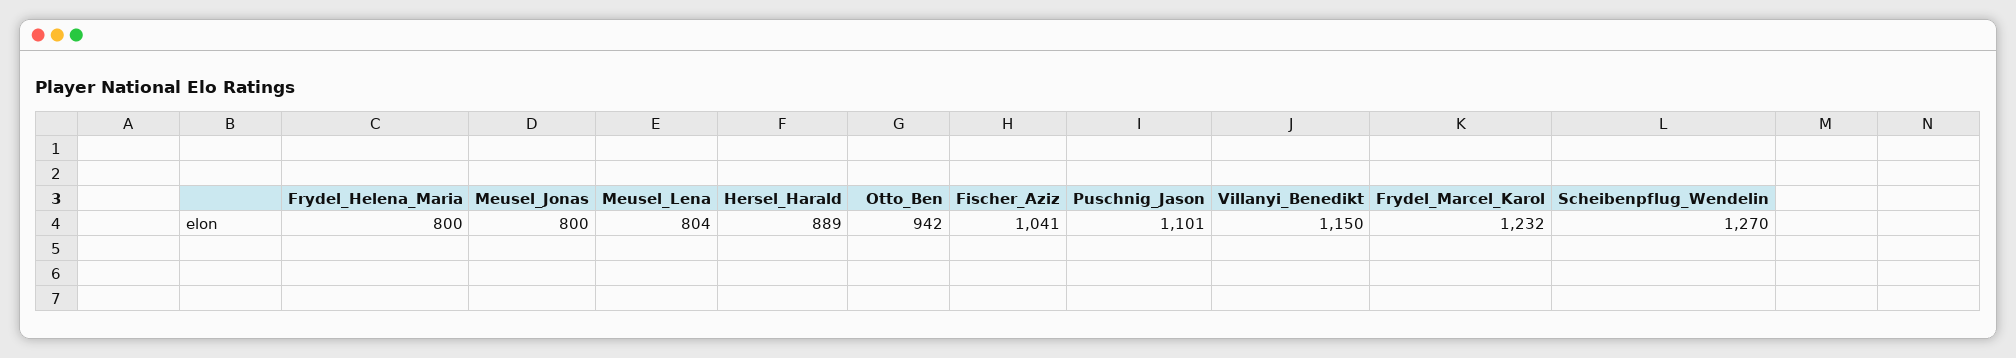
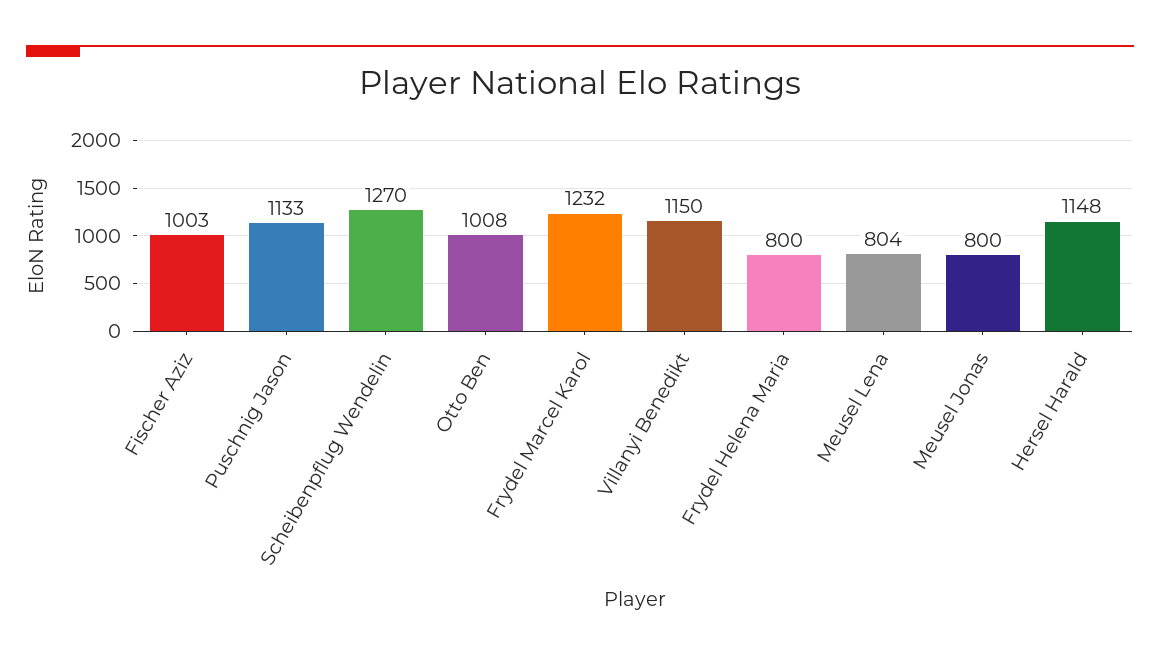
  {
    "Frydel_Helena_Maria": 800,
    "Meusel_Jonas": 800,
    "Meusel_Lena": 804,
-   "Hersel_Harald": 889,
+   "Hersel_Harald": 1148,
-   "Otto_Ben": 942,
+   "Otto_Ben": 1008,
-   "Fischer_Aziz": 1041,
+   "Fischer_Aziz": 1003,
-   "Puschnig_Jason": 1101,
+   "Puschnig_Jason": 1133,
    "Villanyi_Benedikt": 1150,
    "Frydel_Marcel_Karol": 1232,
    "Scheibenpflug_Wendelin": 1270
  }

